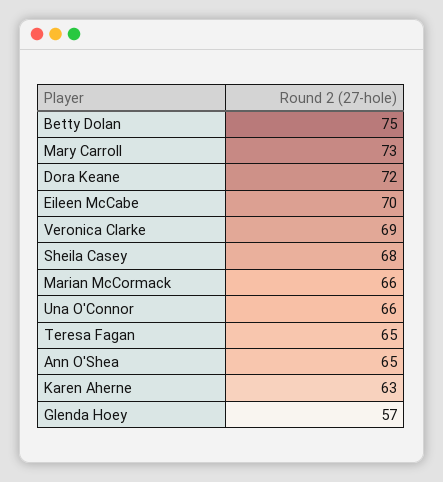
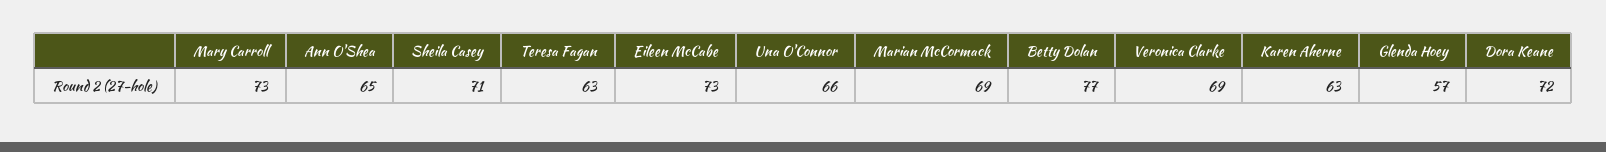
  {
-   "Betty Dolan": 75,
+   "Betty Dolan": 77,
    "Mary Carroll": 73,
    "Dora Keane": 72,
-   "Eileen McCabe": 70,
+   "Eileen McCabe": 73,
    "Veronica Clarke": 69,
-   "Sheila Casey": 68,
+   "Sheila Casey": 71,
-   "Marian McCormack": 66,
+   "Marian McCormack": 69,
    "Una O'Connor": 66,
-   "Teresa Fagan": 65,
+   "Teresa Fagan": 63,
    "Ann O'Shea": 65,
    "Karen Aherne": 63,
    "Glenda Hoey": 57
  }

